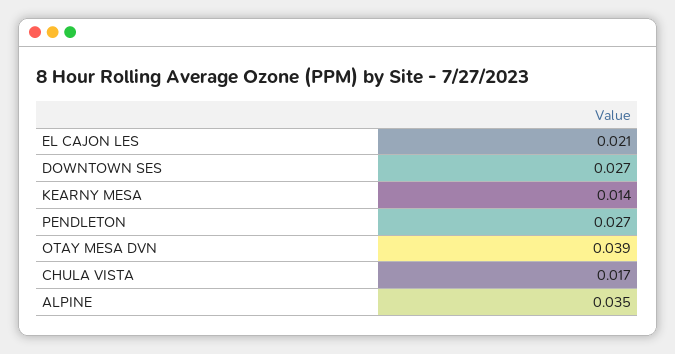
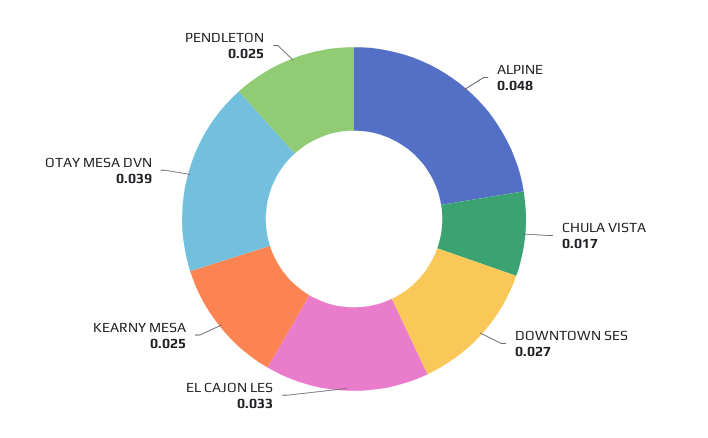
  {
-   "EL CAJON LES": 0.021,
+   "EL CAJON LES": 0.033,
    "DOWNTOWN SES": 0.027,
-   "KEARNY MESA": 0.014,
+   "KEARNY MESA": 0.025,
-   "PENDLETON": 0.027,
+   "PENDLETON": 0.025,
    "OTAY MESA DVN": 0.039,
    "CHULA VISTA": 0.017,
-   "ALPINE": 0.035
+   "ALPINE": 0.048
  }

